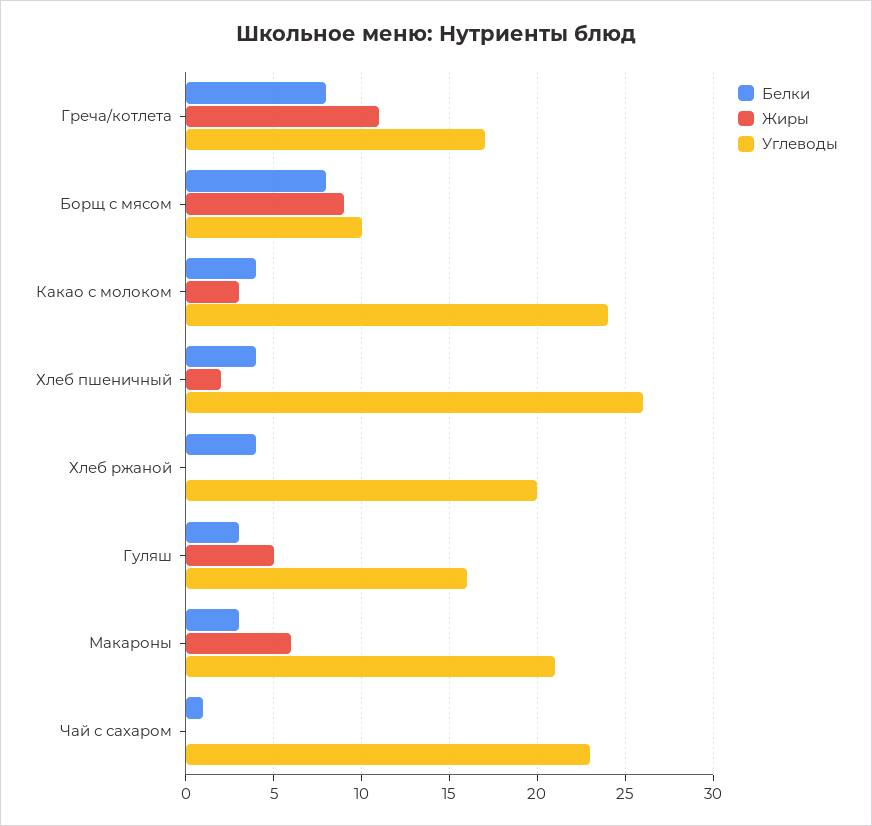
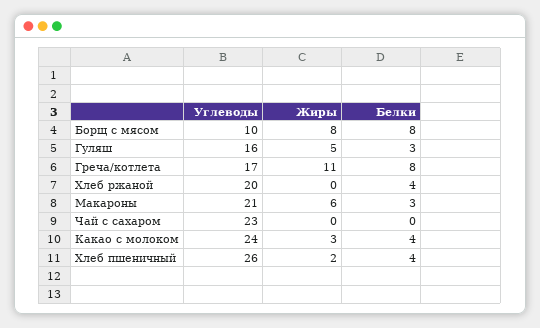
  {
    "Белки": {
      "Греча/котлета": 8,
      "Борщ с мясом": 8,
      "Какао с молоком": 4,
      "Хлеб пшеничный": 4,
      "Хлеб ржаной": 4,
      "Гуляш": 3,
      "Макароны": 3,
-     "Чай с сахаром": 1
+     "Чай с сахаром": 0
    },
    "Жиры": {
      "Греча/котлета": 11,
-     "Борщ с мясом": 9,
+     "Борщ с мясом": 8,
      "Какао с молоком": 3,
      "Хлеб пшеничный": 2,
      "Хлеб ржаной": 0,
      "Гуляш": 5,
      "Макароны": 6,
      "Чай с сахаром": 0
    },
    "Углеводы": {
      "Греча/котлета": 17,
      "Борщ с мясом": 10,
      "Какао с молоком": 24,
      "Хлеб пшеничный": 26,
      "Хлеб ржаной": 20,
      "Гуляш": 16,
      "Макароны": 21,
      "Чай с сахаром": 23
    }
  }

